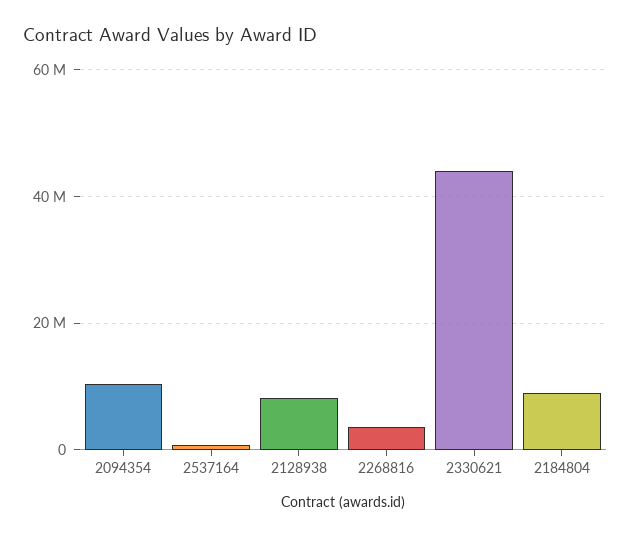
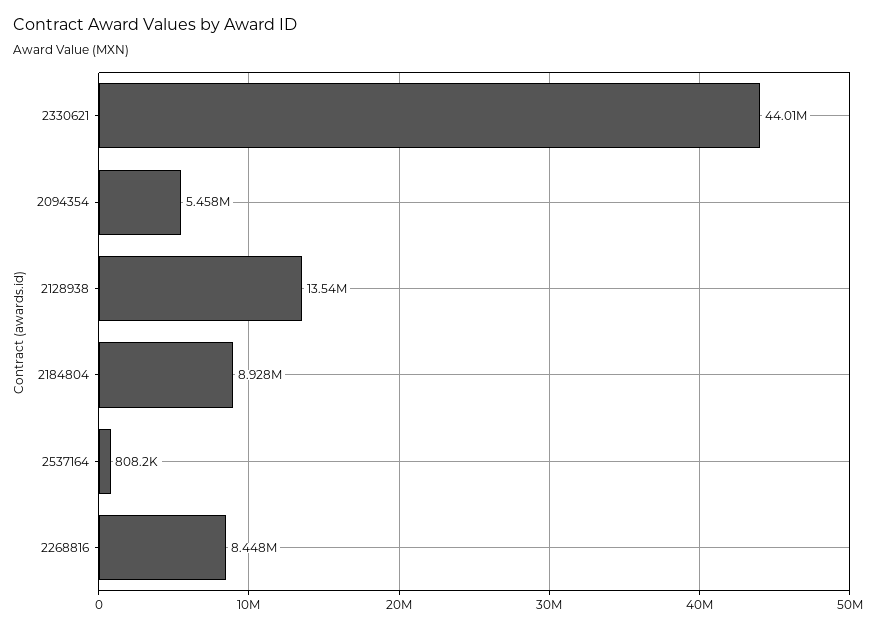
  {
-   "2094354": 10000000,
+   "2094354": 5458000,
    "2537164": 808200,
-   "2128938": 8000000,
+   "2128938": 13540000,
-   "2268816": 4000000,
+   "2268816": 8448000,
    "2330621": 44010000,
    "2184804": 8928000
  }

